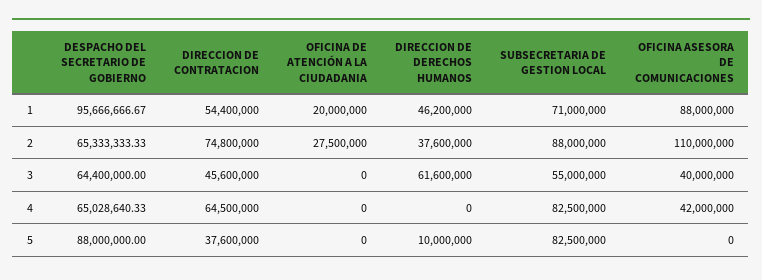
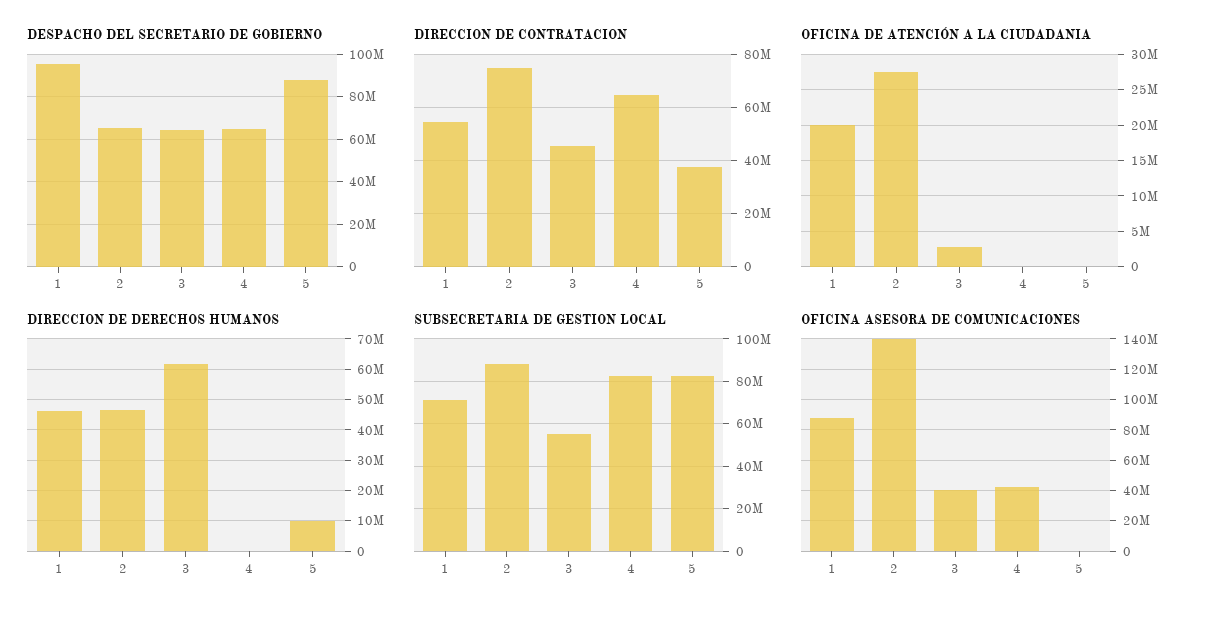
  {
    "DESPACHO DEL SECRETARIO DE GOBIERNO": {
      "1": 95666666.67,
      "2": 65333333.33,
      "3": 64400000,
      "4": 65028640.33,
      "5": 88000000
    },
    "DIRECCION DE CONTRATACION": {
      "1": 54400000,
      "2": 74800000,
      "3": 45600000,
      "4": 64500000,
      "5": 37600000
    },
    "OFICINA DE ATENCIÓN A LA CIUDADANIA": {
      "1": 20000000,
      "2": 27500000,
-     "3": 0,
+     "3": 3000000,
      "4": 0,
      "5": 0
    },
    "DIRECCION DE DERECHOS HUMANOS": {
      "1": 46200000,
-     "2": 37600000,
+     "2": 46000000,
      "3": 61600000,
      "4": 0,
      "5": 10000000
    },
    "SUBSECRETARIA DE GESTION LOCAL": {
      "1": 71000000,
      "2": 88000000,
      "3": 55000000,
      "4": 82500000,
      "5": 82500000
    },
    "OFICINA ASESORA DE COMUNICACIONES": {
      "1": 88000000,
-     "2": 110000000,
+     "2": 140000000,
      "3": 40000000,
      "4": 42000000,
      "5": 0
    }
  }

